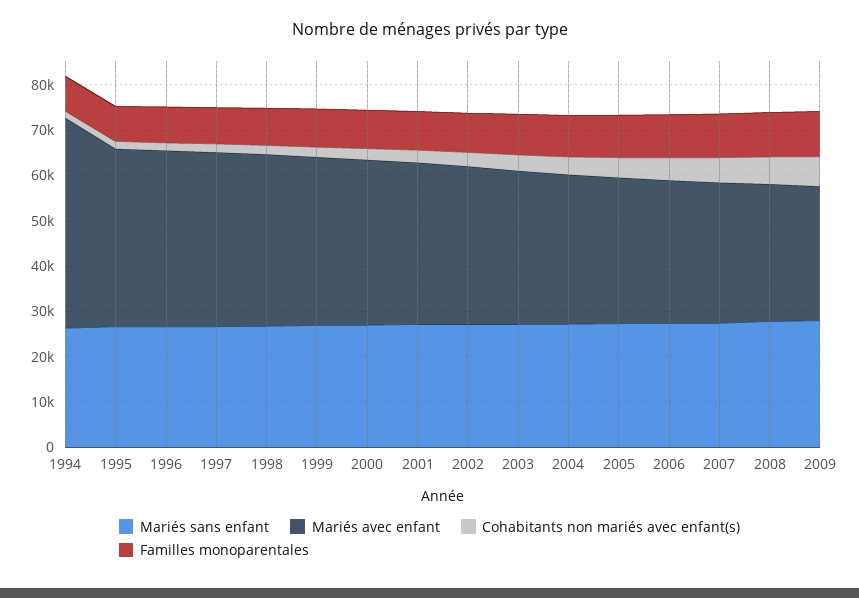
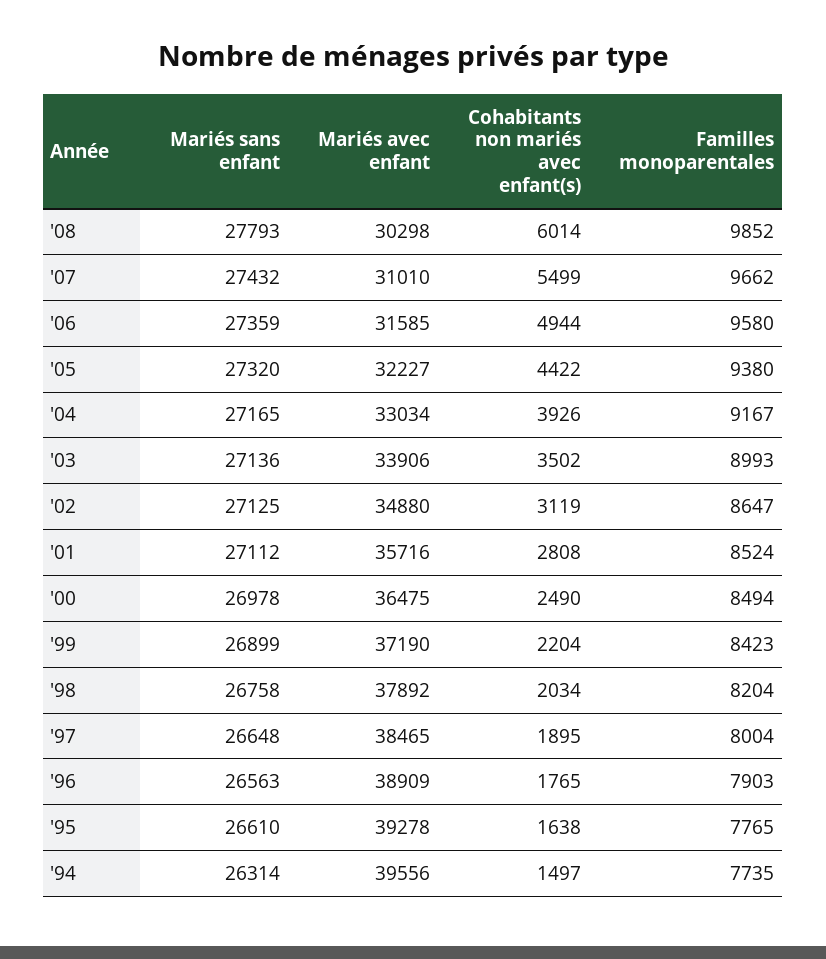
  {
    "Mariés sans enfant": {
      "1994": 26314,
      "1995": 26610,
      "1996": 26563,
      "1997": 26648,
      "1998": 26758,
      "1999": 26899,
      "2000": 26978,
      "2001": 27112,
      "2002": 27125,
      "2003": 27136,
      "2004": 27165,
      "2005": 27320,
      "2006": 27359,
      "2007": 27432,
-     "2008": 27793,
+     "2008": 27793
-     "2009": 28000
    },
    "Mariés avec enfant": {
-     "1994": 46000,
+     "1994": 39556,
      "1995": 39278,
      "1996": 38909,
      "1997": 38465,
      "1998": 37892,
      "1999": 37190,
      "2000": 36475,
      "2001": 35716,
      "2002": 34880,
      "2003": 33906,
      "2004": 33034,
      "2005": 32227,
      "2006": 31585,
      "2007": 31010,
-     "2008": 30298,
+     "2008": 30298
-     "2009": 30000
    },
    "Cohabitants non mariés avec enfant(s)": {
      "1994": 1497,
      "1995": 1638,
      "1996": 1765,
      "1997": 1895,
      "1998": 2034,
      "1999": 2204,
      "2000": 2490,
      "2001": 2808,
      "2002": 3119,
      "2003": 3502,
      "2004": 3926,
      "2005": 4422,
      "2006": 4944,
      "2007": 5499,
-     "2008": 6014,
+     "2008": 6014
-     "2009": 6000
    },
    "Familles monoparentales": {
      "1994": 7735,
      "1995": 7765,
      "1996": 7903,
      "1997": 8004,
      "1998": 8204,
      "1999": 8423,
      "2000": 8494,
      "2001": 8524,
      "2002": 8647,
      "2003": 8993,
      "2004": 9167,
      "2005": 9380,
      "2006": 9580,
      "2007": 9662,
-     "2008": 9852,
+     "2008": 9852
-     "2009": 10000
    }
  }

